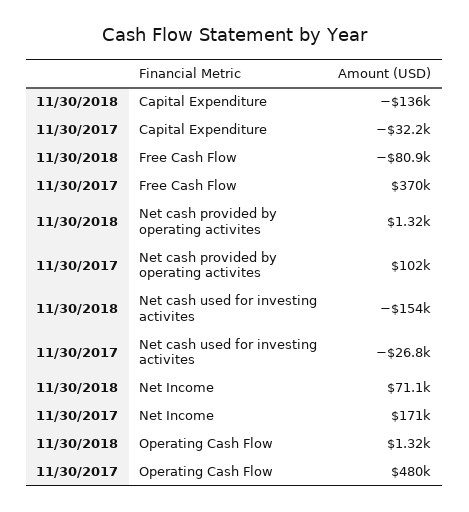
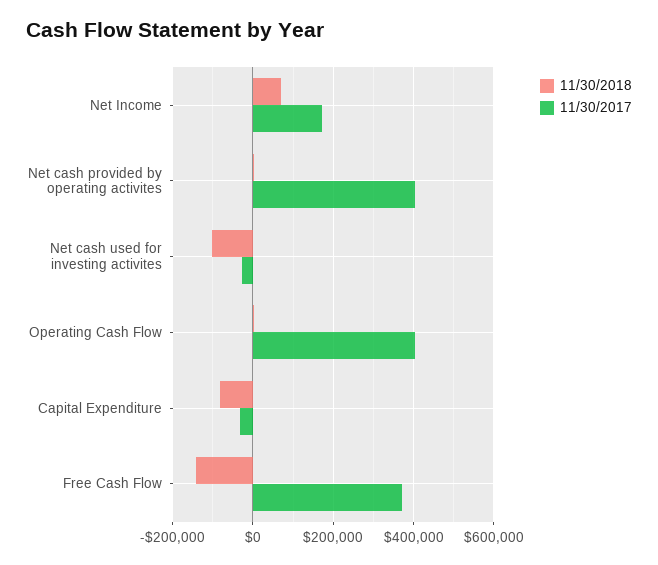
  {
    "11/30/2018": {
-     "Capital Expenditure": -136000,
+     "Capital Expenditure": -80000,
-     "Free Cash Flow": -80900,
+     "Free Cash Flow": -140000,
      "Net cash provided by operating activites": 1320,
-     "Net cash used for investing activites": -154000,
+     "Net cash used for investing activites": -100000,
      "Net Income": 71100,
      "Operating Cash Flow": 1320
    },
    "11/30/2017": {
      "Capital Expenditure": -32200,
      "Free Cash Flow": 370000,
-     "Net cash provided by operating activites": 102000,
+     "Net cash provided by operating activites": 400000,
      "Net cash used for investing activites": -26800,
      "Net Income": 171000,
-     "Operating Cash Flow": 480000
+     "Operating Cash Flow": 400000
    }
  }

